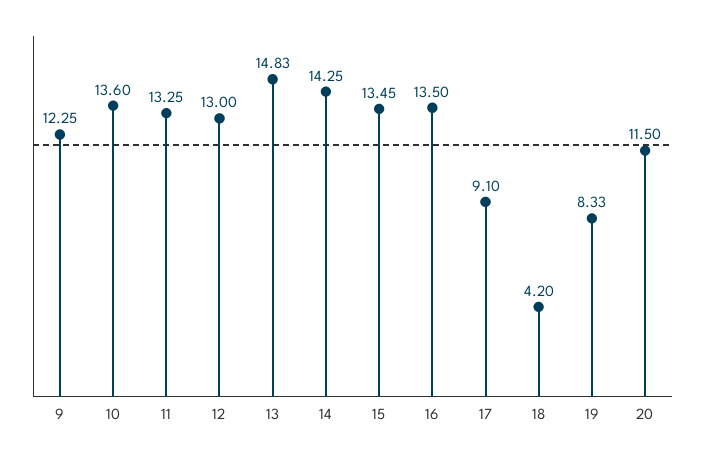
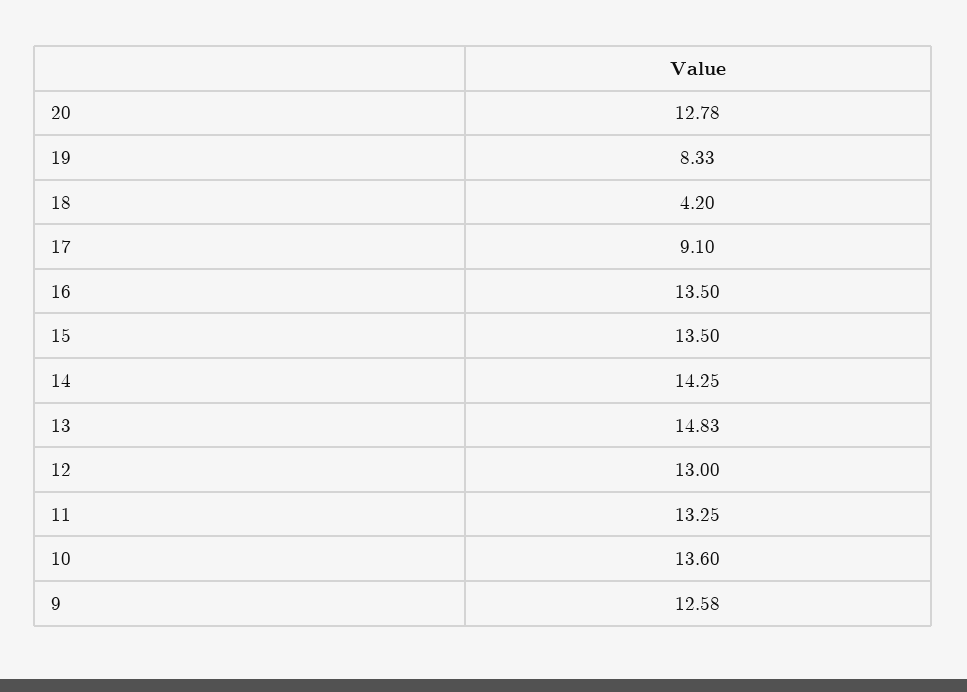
  {
-   "9": 12.25,
+   "9": 12.58,
    "10": 13.6,
    "11": 13.25,
    "12": 13,
    "13": 14.83,
    "14": 14.25,
-   "15": 13.45,
+   "15": 13.5,
    "16": 13.5,
    "17": 9.1,
    "18": 4.2,
    "19": 8.33,
-   "20": 11.5
+   "20": 12.78
  }

